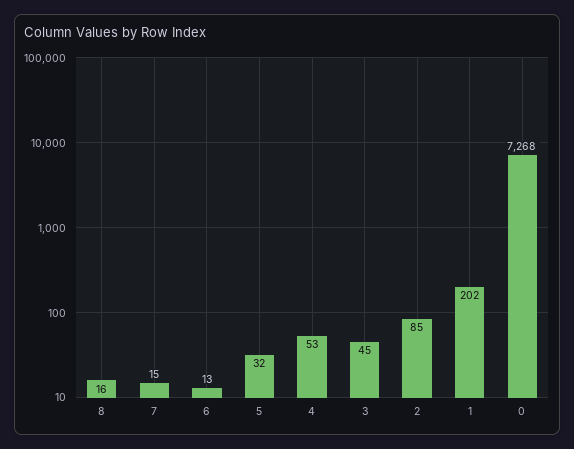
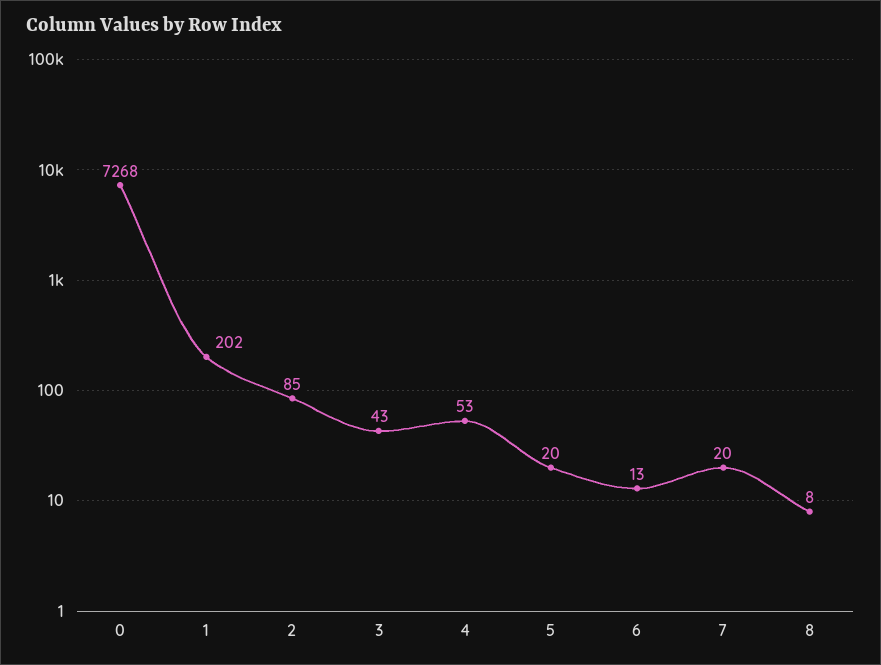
  {
-   "8": 16,
+   "8": 8,
-   "7": 15,
+   "7": 20,
    "6": 13,
-   "5": 32,
+   "5": 20,
    "4": 53,
-   "3": 45,
+   "3": 43,
    "2": 85,
    "1": 202,
    "0": 7268
  }

